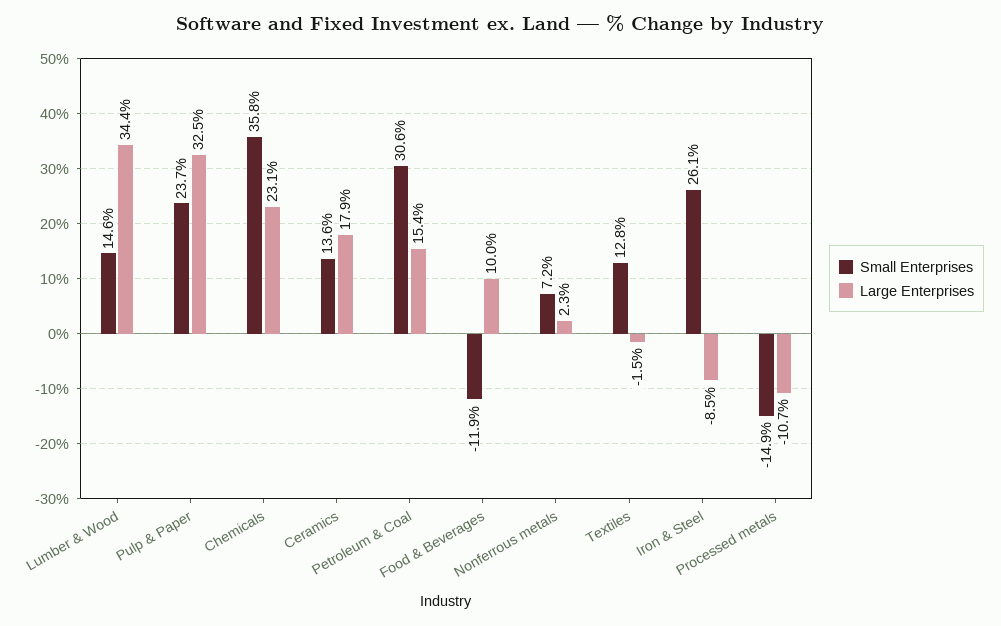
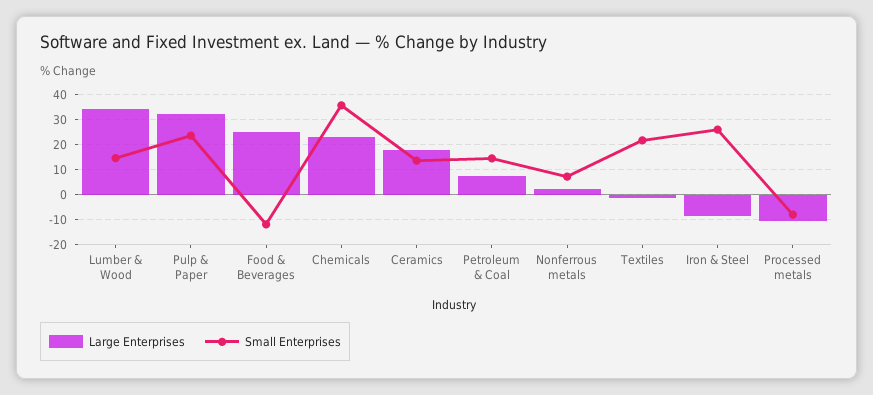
  {
    "Small Enterprises": {
      "Lumber & Wood": 14.6,
      "Pulp & Paper": 23.7,
      "Chemicals": 35.8,
      "Ceramics": 13.6,
-     "Petroleum & Coal": 30.6,
+     "Petroleum & Coal": 15,
      "Food & Beverages": -11.9,
      "Nonferrous metals": 7.2,
-     "Textiles": 12.8,
+     "Textiles": 22.5,
      "Iron & Steel": 26.1,
-     "Processed metals": -14.9
+     "Processed metals": -7.5
    },
    "Large Enterprises": {
      "Lumber & Wood": 34.4,
      "Pulp & Paper": 32.5,
      "Chemicals": 23.1,
      "Ceramics": 17.9,
-     "Petroleum & Coal": 15.4,
+     "Petroleum & Coal": 7.5,
-     "Food & Beverages": 10,
+     "Food & Beverages": 25,
      "Nonferrous metals": 2.3,
      "Textiles": -1.5,
      "Iron & Steel": -8.5,
      "Processed metals": -10.7
    }
  }

